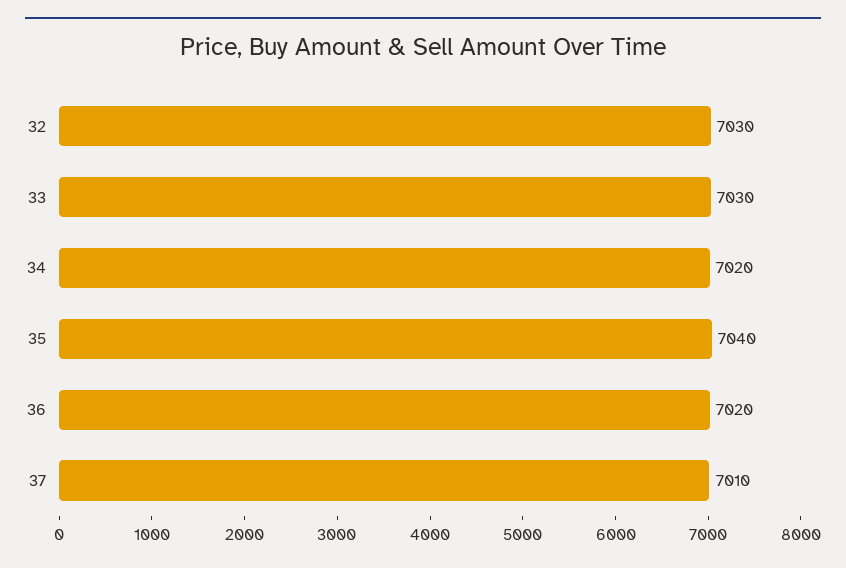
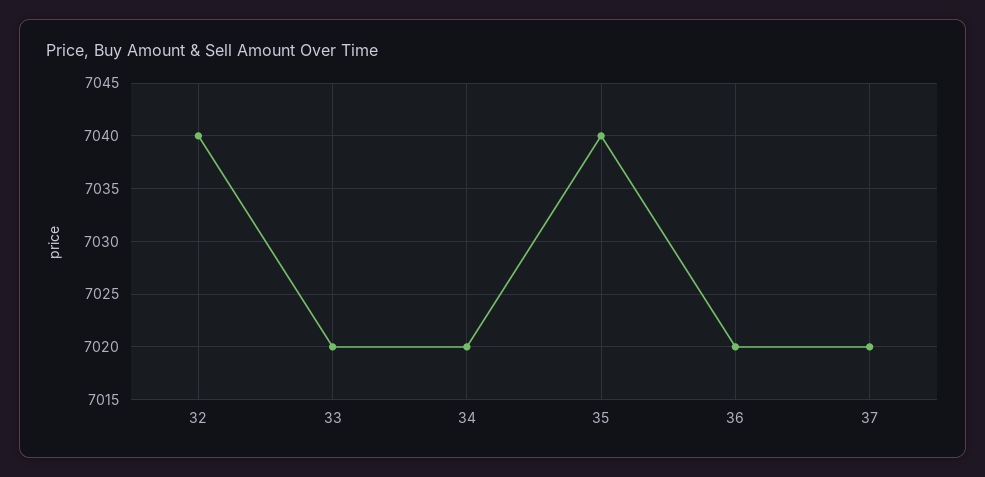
  {
-   "32": 7030,
+   "32": 7040,
-   "33": 7030,
+   "33": 7020,
    "34": 7020,
    "35": 7040,
    "36": 7020,
-   "37": 7010
+   "37": 7020
  }

